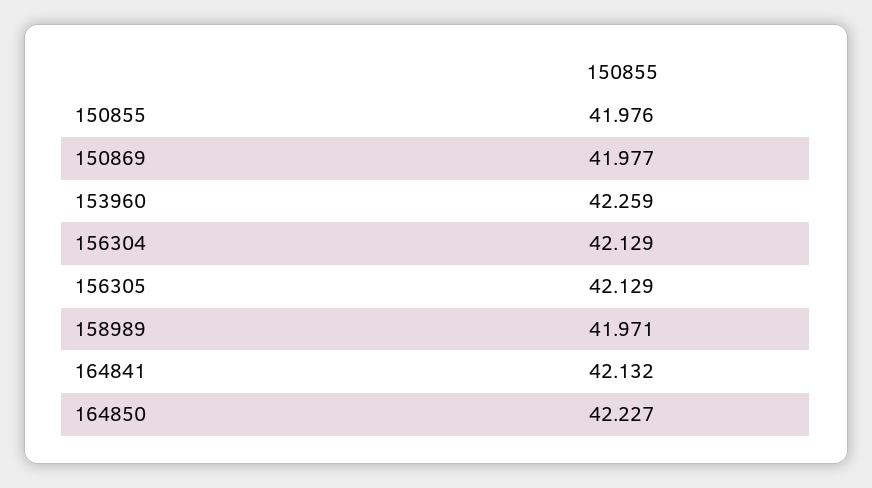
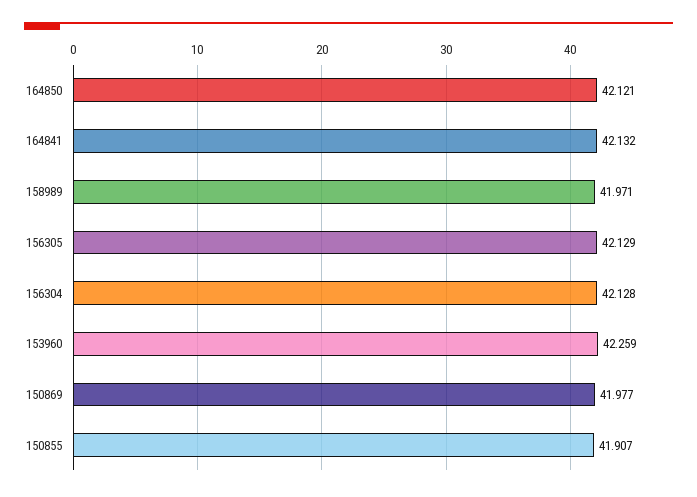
  {
-   "150855": 41.976,
+   "150855": 41.907,
    "150869": 41.977,
    "153960": 42.259,
-   "156304": 42.129,
+   "156304": 42.128,
    "156305": 42.129,
    "158989": 41.971,
    "164841": 42.132,
-   "164850": 42.227
+   "164850": 42.121
  }

